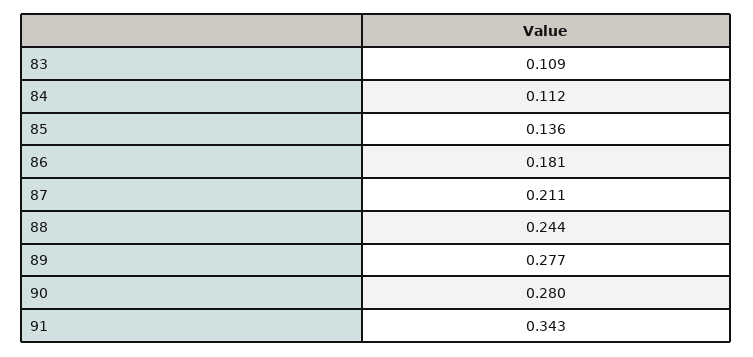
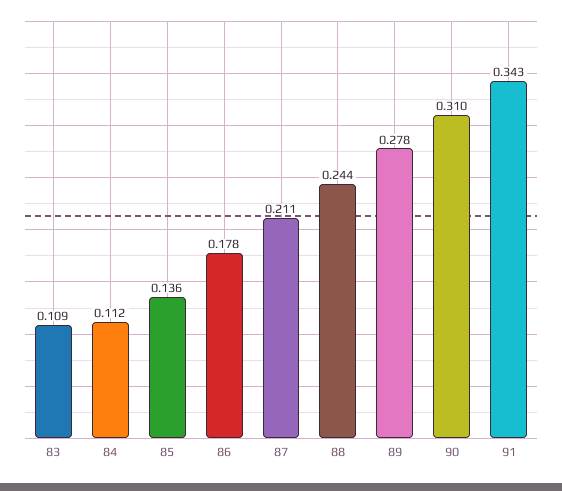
  {
    "83": 0.109,
    "84": 0.112,
    "85": 0.136,
-   "86": 0.181,
+   "86": 0.178,
    "87": 0.211,
    "88": 0.244,
-   "89": 0.277,
+   "89": 0.278,
-   "90": 0.28,
+   "90": 0.31,
    "91": 0.343
  }

